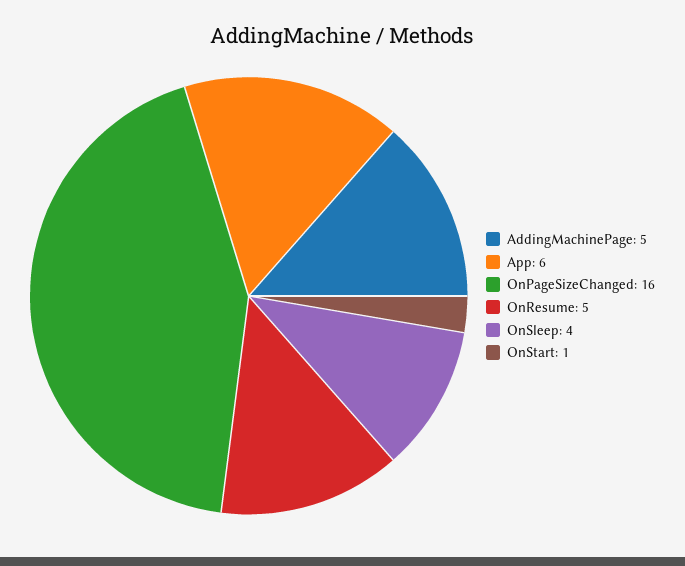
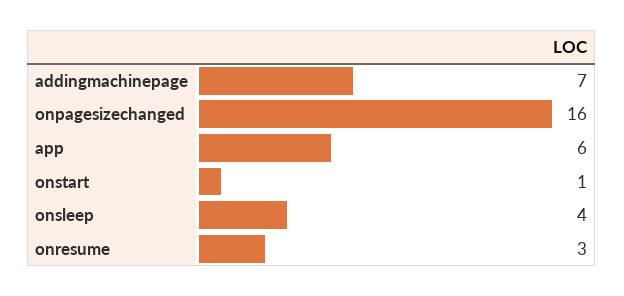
  {
-   "AddingMachinePage": 5,
+   "AddingMachinePage": 7,
    "App": 6,
    "OnPageSizeChanged": 16,
-   "OnResume": 5,
+   "OnResume": 3,
    "OnSleep": 4,
    "OnStart": 1
  }

